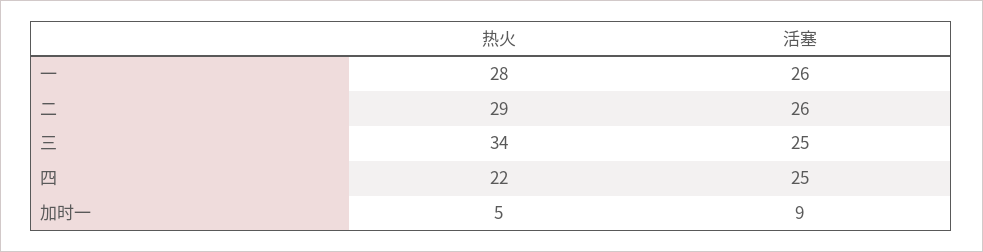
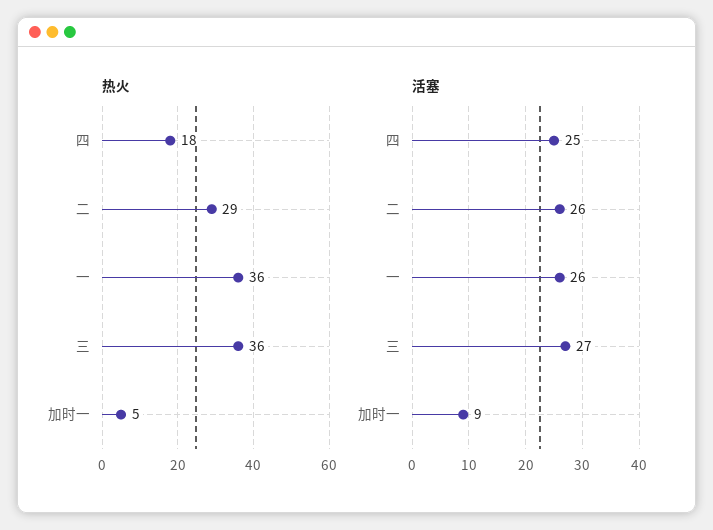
  {
    "热火": {
-     "一": 28,
+     "一": 36,
      "二": 29,
-     "三": 34,
+     "三": 36,
-     "四": 22,
+     "四": 18,
      "加时一": 5
    },
    "活塞": {
      "一": 26,
      "二": 26,
-     "三": 25,
+     "三": 27,
      "四": 25,
      "加时一": 9
    }
  }

